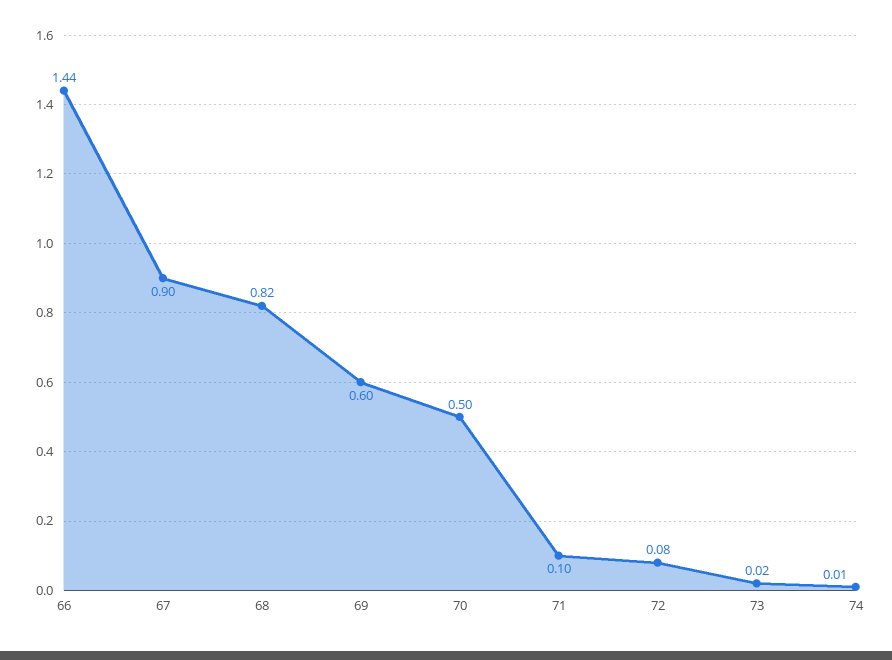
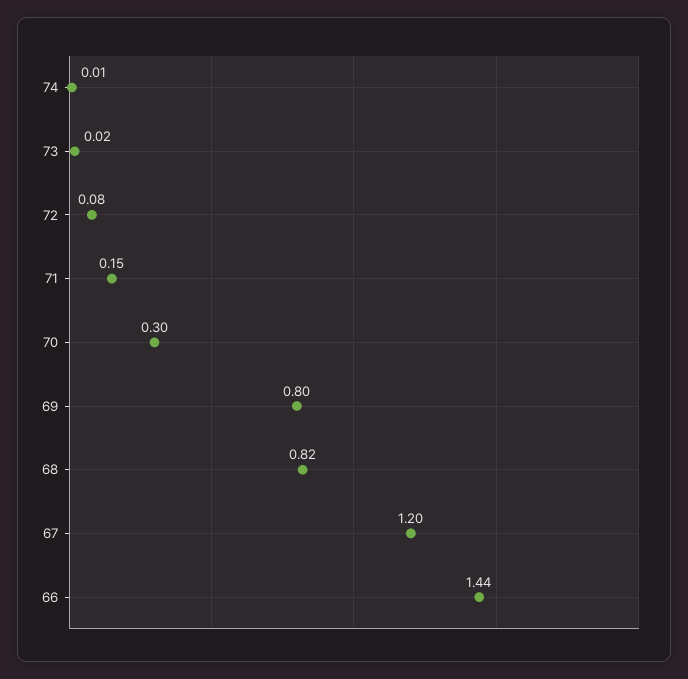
  {
    "66": 1.44,
-   "67": 0.9,
+   "67": 1.2,
    "68": 0.82,
-   "69": 0.6,
+   "69": 0.8,
-   "70": 0.5,
+   "70": 0.3,
-   "71": 0.1,
+   "71": 0.15,
    "72": 0.08,
    "73": 0.02,
    "74": 0.01
  }

